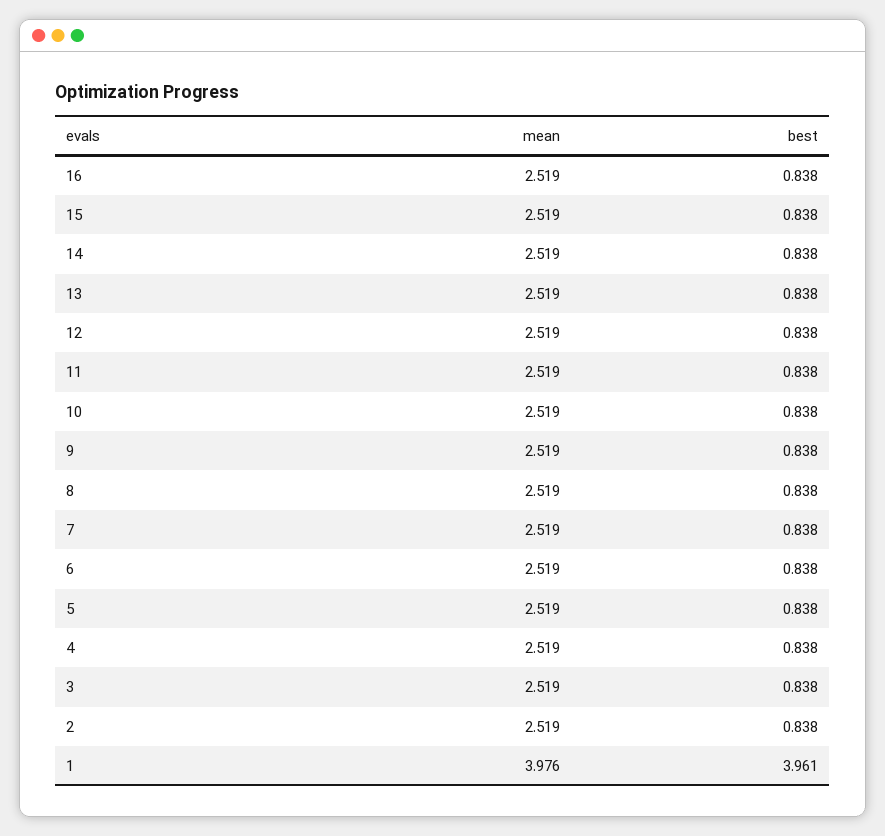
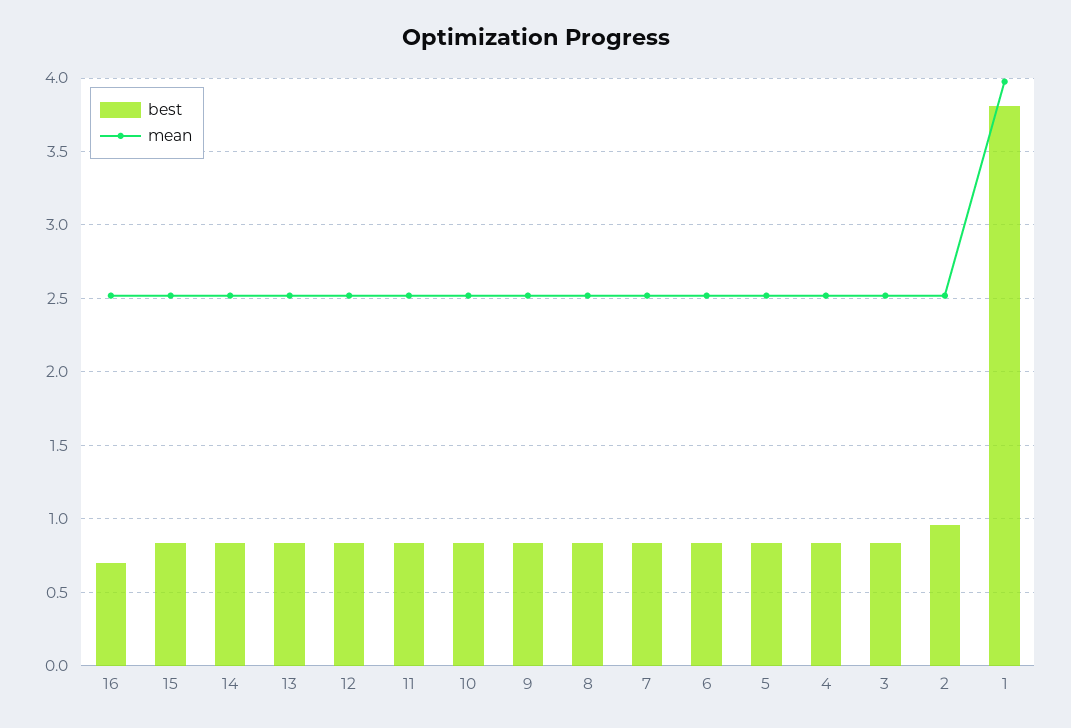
  {
    "mean": {
      "16": 2.519,
      "15": 2.519,
      "14": 2.519,
      "13": 2.519,
      "12": 2.519,
      "11": 2.519,
      "10": 2.519,
      "9": 2.519,
      "8": 2.519,
      "7": 2.519,
      "6": 2.519,
      "5": 2.519,
      "4": 2.519,
      "3": 2.519,
      "2": 2.519,
      "1": 3.976
    },
    "best": {
-     "16": 0.838,
+     "16": 0.7,
      "15": 0.838,
      "14": 0.838,
      "13": 0.838,
      "12": 0.838,
      "11": 0.838,
      "10": 0.838,
      "9": 0.838,
      "8": 0.838,
      "7": 0.838,
      "6": 0.838,
      "5": 0.838,
      "4": 0.838,
      "3": 0.838,
-     "2": 0.838,
+     "2": 0.95,
-     "1": 3.961
+     "1": 3.8
    }
  }

